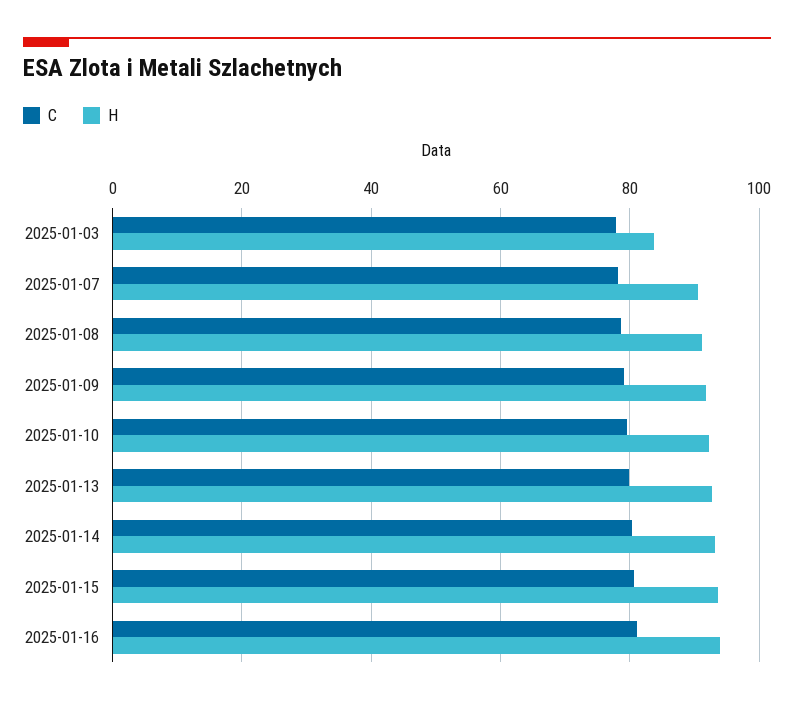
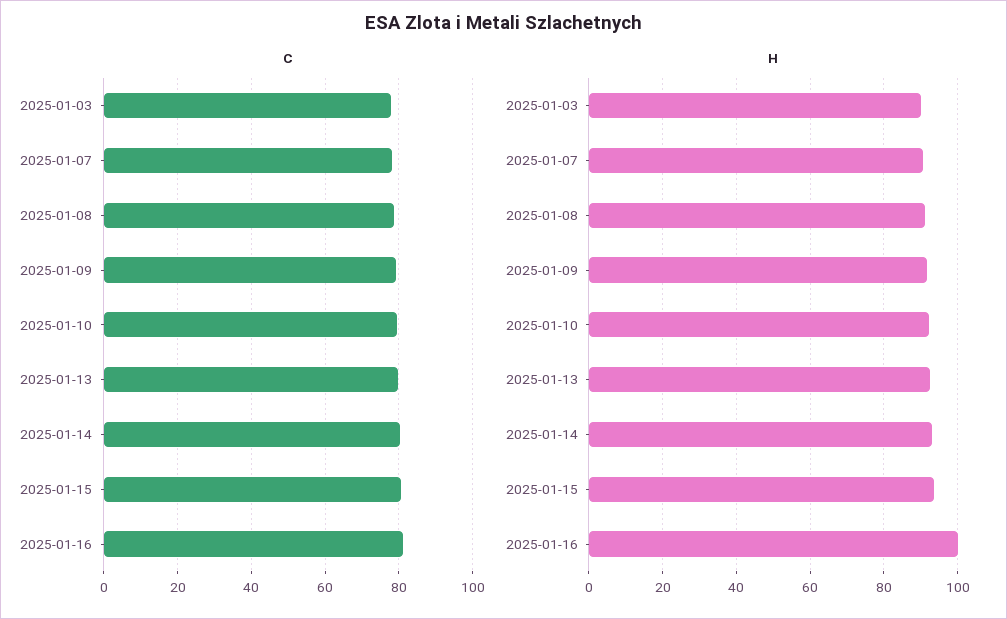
  {
    "C": {
      "2025-01-03": 78,
      "2025-01-07": 78,
      "2025-01-08": 78,
      "2025-01-09": 80,
      "2025-01-10": 80,
      "2025-01-13": 80,
      "2025-01-14": 80,
      "2025-01-15": 80,
      "2025-01-16": 82
    },
    "H": {
-     "2025-01-03": 84,
+     "2025-01-03": 90,
      "2025-01-07": 90,
      "2025-01-08": 92,
      "2025-01-09": 92,
      "2025-01-10": 92,
      "2025-01-13": 92,
      "2025-01-14": 94,
      "2025-01-15": 94,
-     "2025-01-16": 94
+     "2025-01-16": 100
    }
  }

